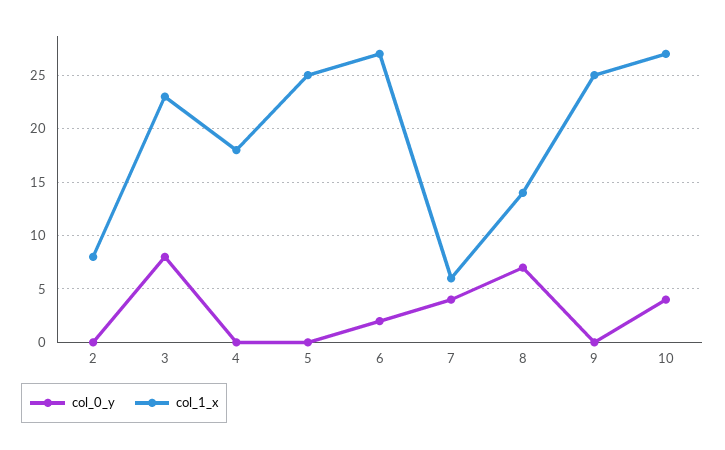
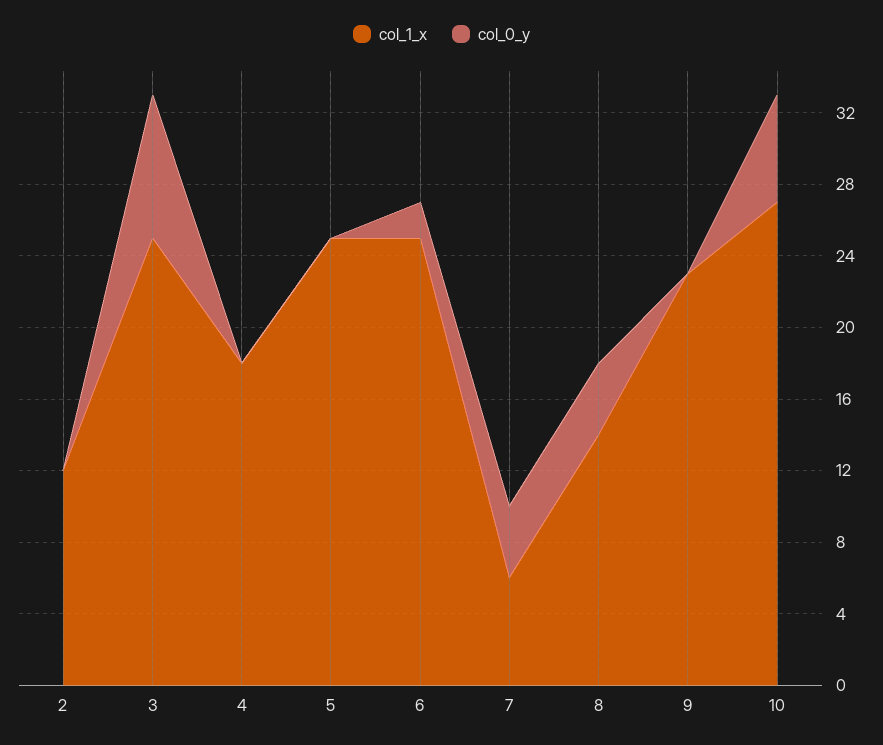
  {
    "col_0_y": {
      "2": 0,
      "3": 8,
      "4": 0,
      "5": 0,
      "6": 2,
      "7": 4,
-     "8": 7,
+     "8": 4,
      "9": 0,
-     "10": 4
+     "10": 6
    },
    "col_1_x": {
-     "2": 8,
+     "2": 12,
-     "3": 23,
+     "3": 25,
      "4": 18,
      "5": 25,
-     "6": 27,
+     "6": 25,
      "7": 6,
      "8": 14,
-     "9": 25,
+     "9": 23,
      "10": 27
    }
  }

